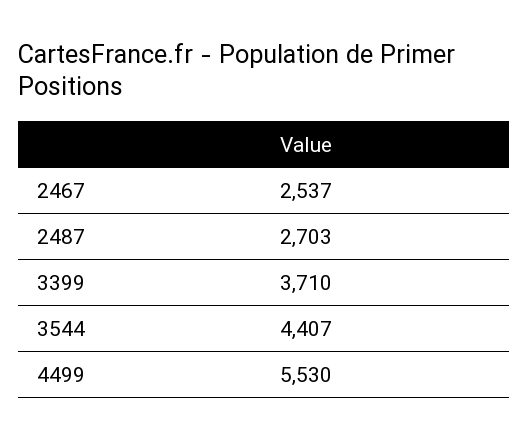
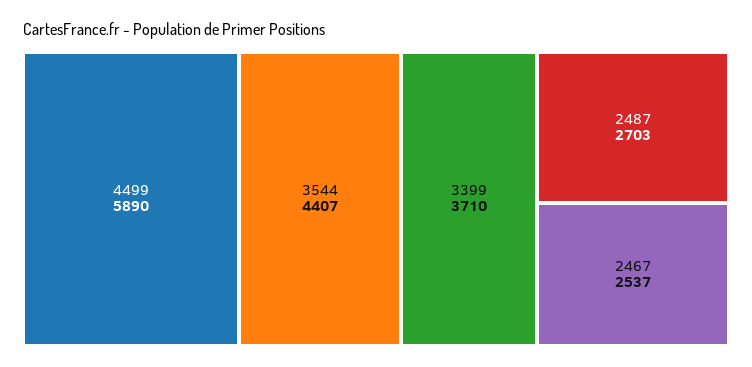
  {
    "2467": 2537,
    "2487": 2703,
    "3399": 3710,
    "3544": 4407,
-   "4499": 5530
+   "4499": 5890
  }

